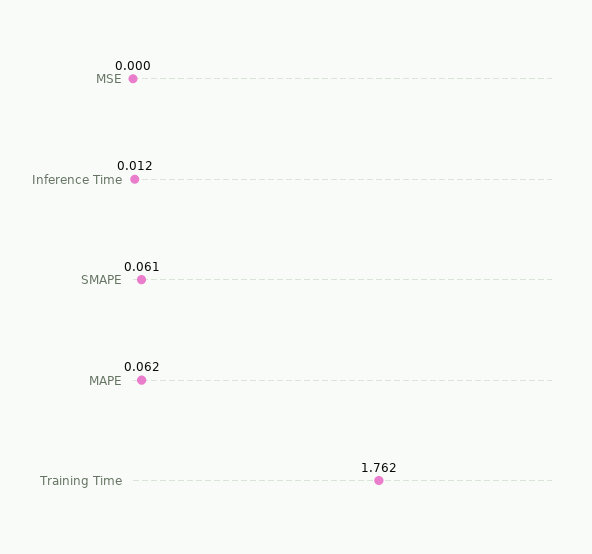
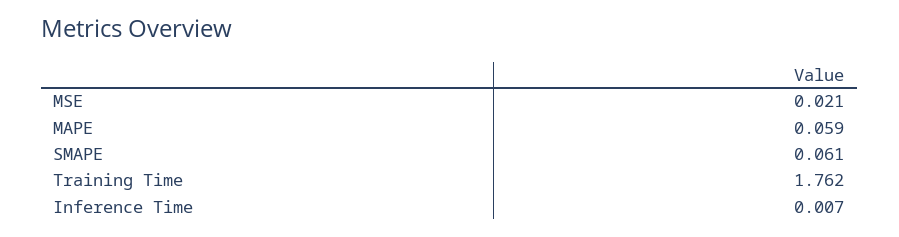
  {
-   "MSE": 0,
+   "MSE": 0.021,
-   "Inference Time": 0.012,
+   "Inference Time": 0.007,
    "SMAPE": 0.061,
-   "MAPE": 0.062,
+   "MAPE": 0.059,
    "Training Time": 1.762
  }

